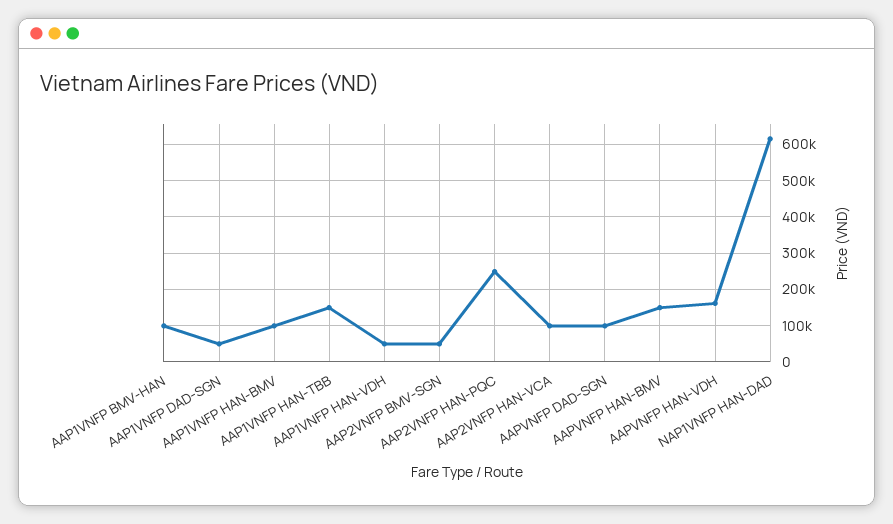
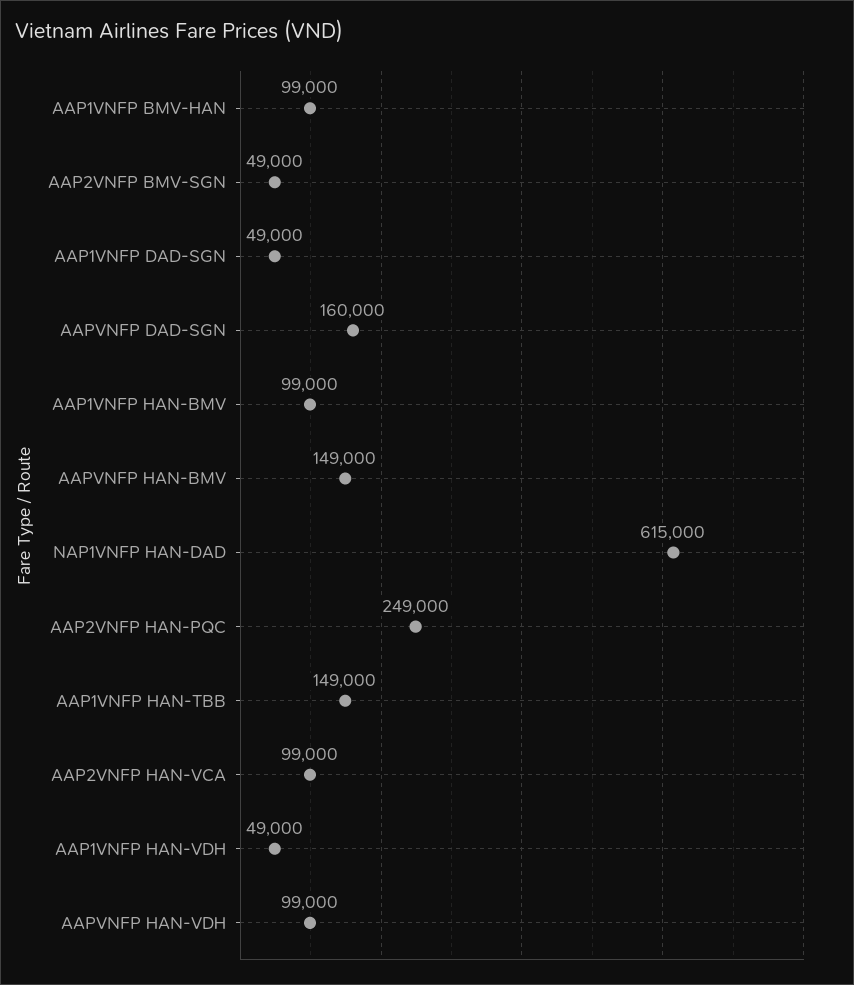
  {
    "AAP1VNFP BMV-HAN": 99000,
    "AAP1VNFP DAD-SGN": 49000,
    "AAP1VNFP HAN-BMV": 99000,
    "AAP1VNFP HAN-TBB": 149000,
    "AAP1VNFP HAN-VDH": 49000,
    "AAP2VNFP BMV-SGN": 49000,
    "AAP2VNFP HAN-PQC": 249000,
    "AAP2VNFP HAN-VCA": 99000,
-   "AAPVNFP DAD-SGN": 100000,
+   "AAPVNFP DAD-SGN": 160000,
    "AAPVNFP HAN-BMV": 149000,
-   "AAPVNFP HAN-VDH": 160000,
+   "AAPVNFP HAN-VDH": 99000,
    "NAP1VNFP HAN-DAD": 615000
  }

